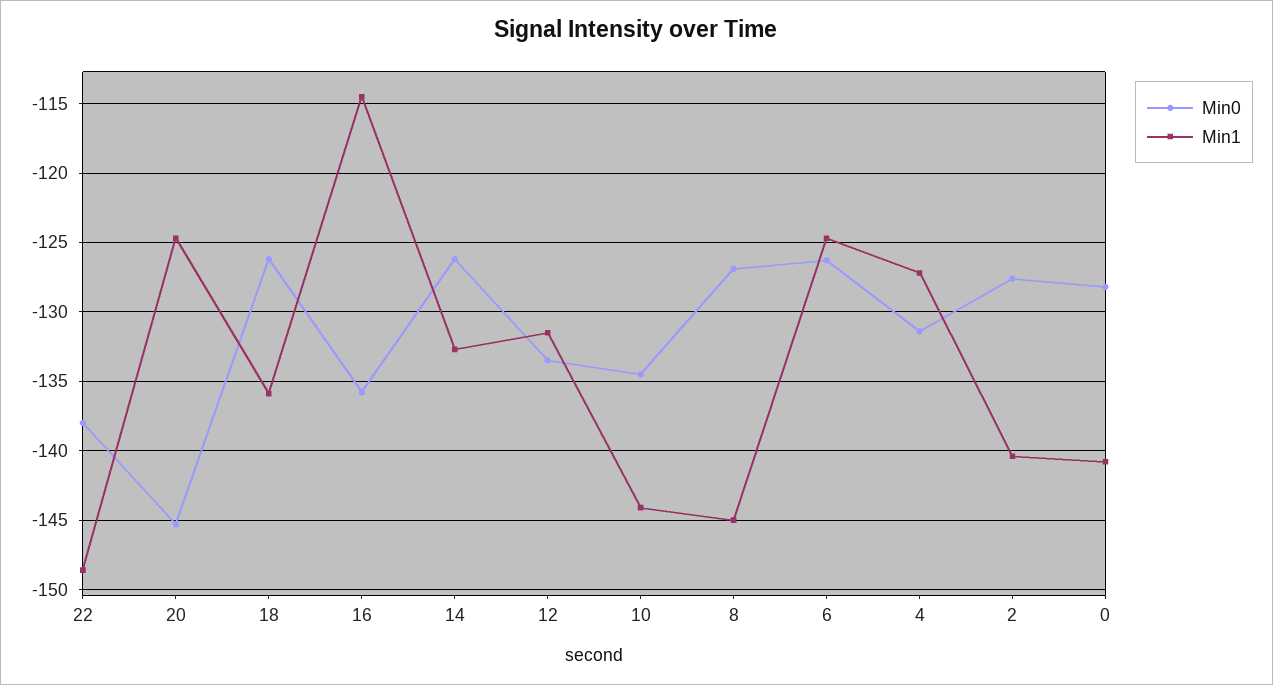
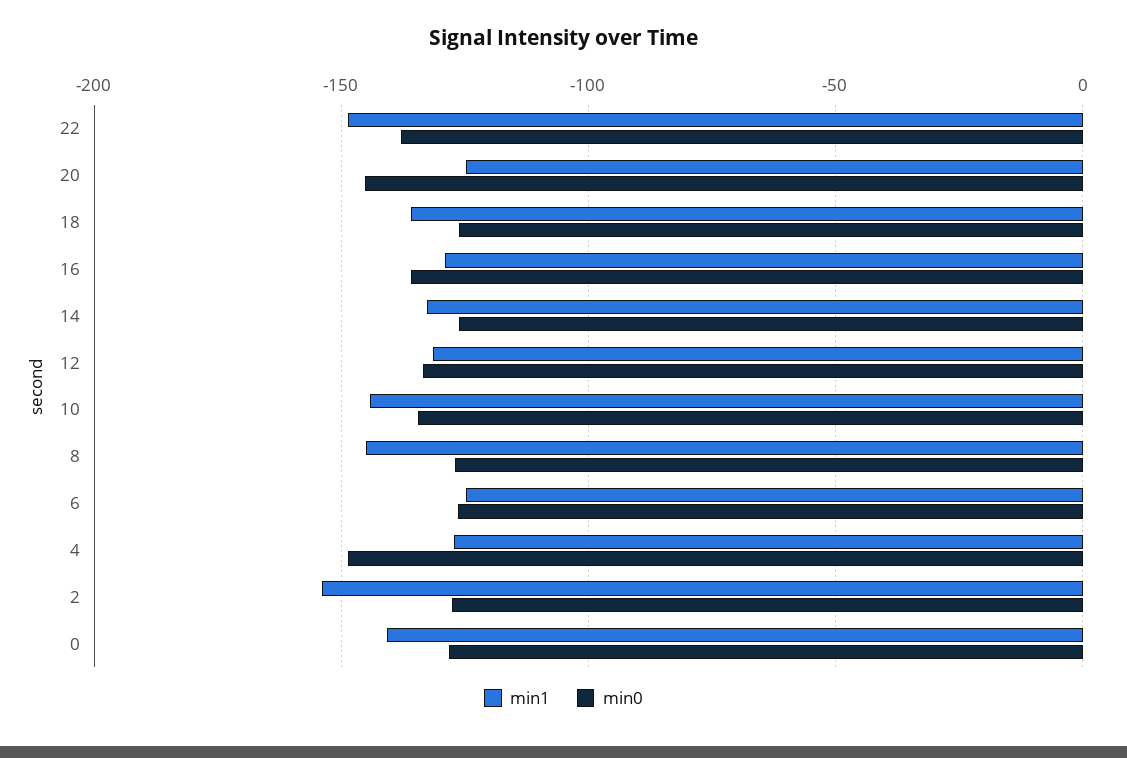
  {
    "Min0": {
      "22": -138,
      "20": -145.5,
      "18": -126,
      "16": -136,
      "14": -126,
      "12": -133.5,
      "10": -134.5,
      "8": -127,
      "6": -126.5,
-     "4": -131.5,
+     "4": -150,
      "2": -127.5,
      "0": -128
    },
    "Min1": {
      "22": -148.5,
      "20": -124.5,
      "18": -136,
-     "16": -114.5,
+     "16": -130,
      "14": -132.5,
      "12": -131.5,
      "10": -144,
      "8": -145,
      "6": -124.5,
      "4": -127,
-     "2": -140.5,
+     "2": -155,
      "0": -141
    }
  }

